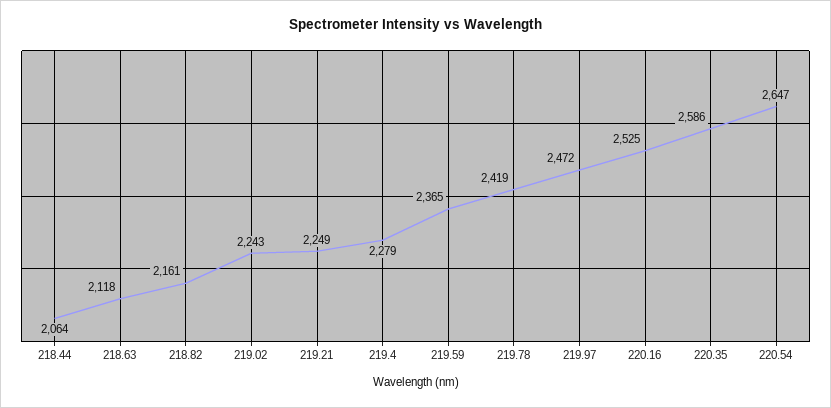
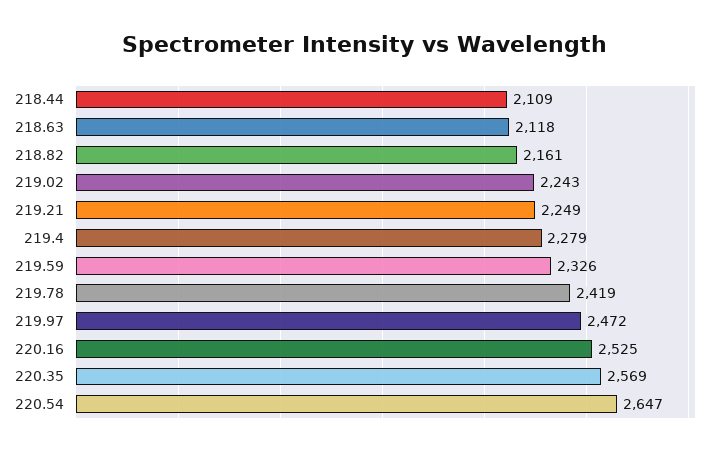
  {
-   "218.44": 2064,
+   "218.44": 2109,
    "218.63": 2118,
    "218.82": 2161,
    "219.02": 2243,
    "219.21": 2249,
    "219.4": 2279,
-   "219.59": 2365,
+   "219.59": 2326,
    "219.78": 2419,
    "219.97": 2472,
    "220.16": 2525,
-   "220.35": 2586,
+   "220.35": 2569,
    "220.54": 2647
  }

